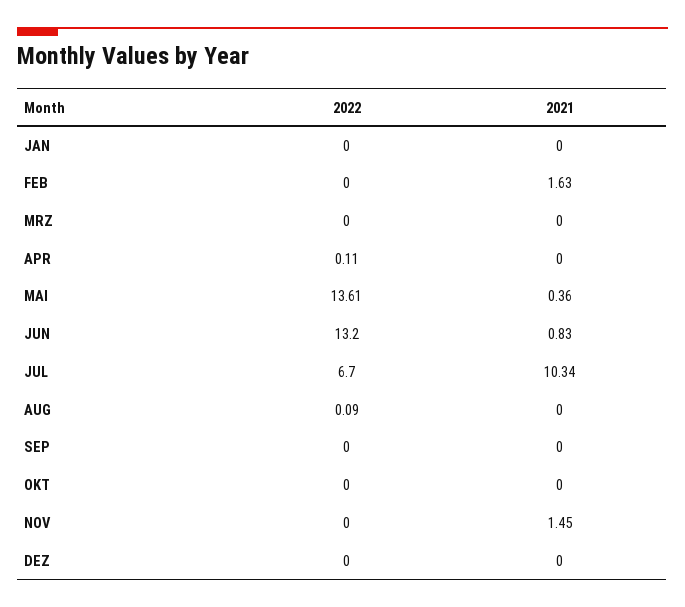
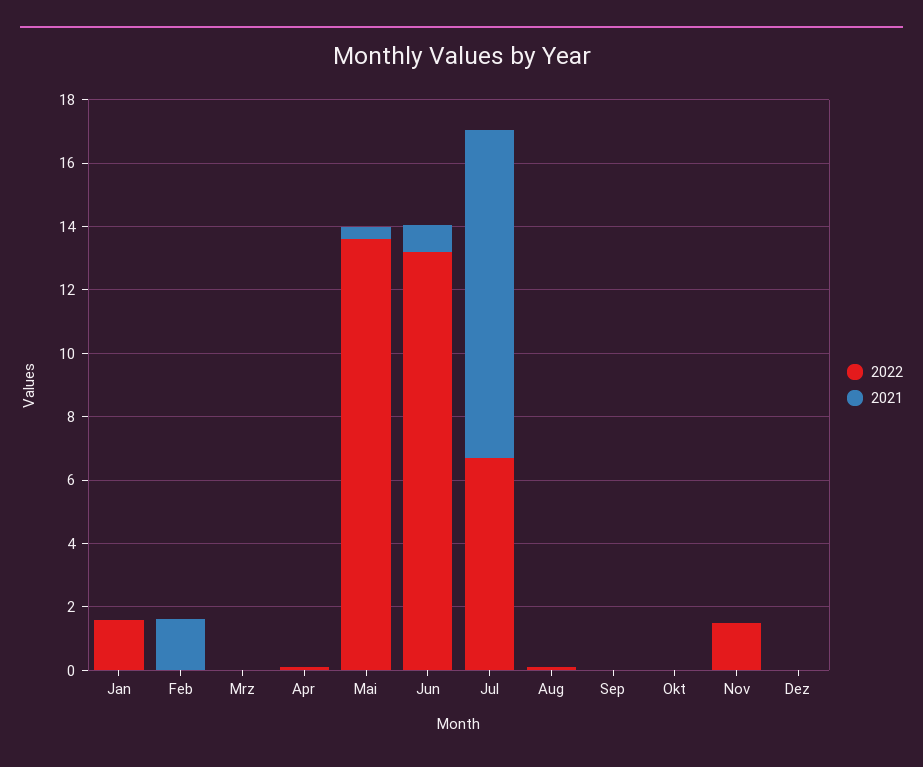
  {
    "2022": {
-     "JAN": 0,
+     "JAN": 1.5,
      "FEB": 0,
      "MRZ": 0,
      "APR": 0.11,
      "MAI": 13.61,
      "JUN": 13.2,
      "JUL": 6.7,
      "AUG": 0.09,
      "SEP": 0,
      "OKT": 0,
-     "NOV": 0,
+     "NOV": 1.5,
      "DEZ": 0
    },
    "2021": {
      "JAN": 0,
      "FEB": 1.63,
      "MRZ": 0,
      "APR": 0,
      "MAI": 0.36,
      "JUN": 0.83,
      "JUL": 10.34,
      "AUG": 0,
      "SEP": 0,
      "OKT": 0,
-     "NOV": 1.45,
+     "NOV": 0,
      "DEZ": 0
    }
  }

